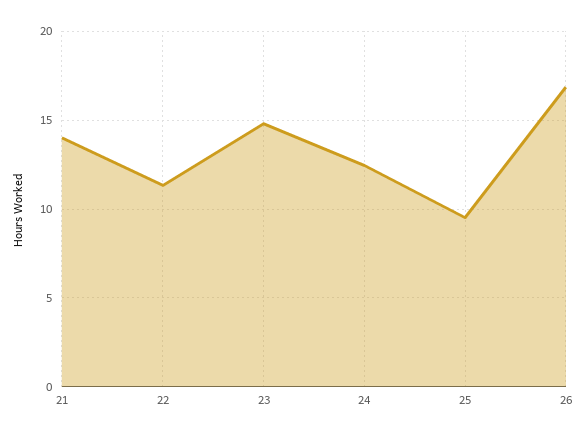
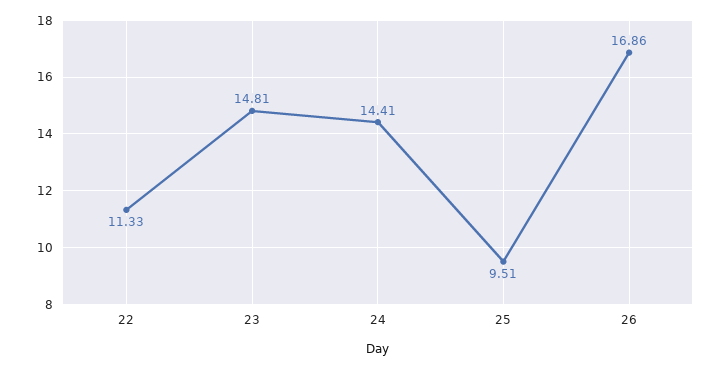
  {
-   "21": 14,
    "22": 11.33,
    "23": 14.81,
-   "24": 12.5,
+   "24": 14.41,
    "25": 9.51,
    "26": 16.86
  }

